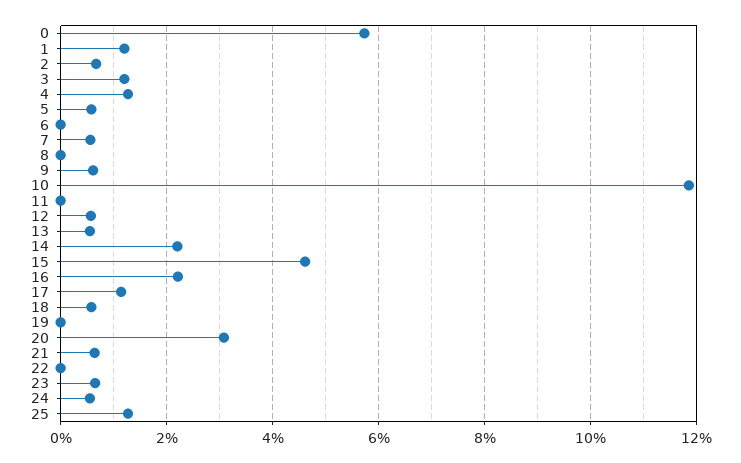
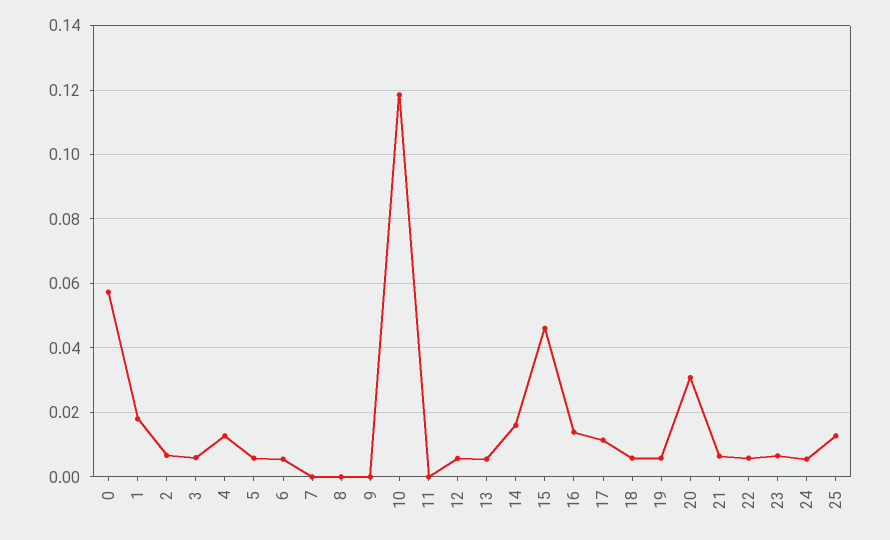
  {
    "0": 0.058,
-   "1": 0.012,
+   "1": 0.018,
    "2": 0.006,
-   "3": 0.012,
+   "3": 0.006,
    "4": 0.012,
    "5": 0.006,
-   "6": 0,
+   "6": 0.006,
-   "7": 0.006,
+   "7": 0,
    "8": 0,
-   "9": 0.006,
+   "9": 0,
    "10": 0.118,
    "11": 0,
    "12": 0.006,
    "13": 0.006,
-   "14": 0.022,
+   "14": 0.016,
    "15": 0.046,
-   "16": 0.022,
+   "16": 0.014,
    "17": 0.012,
    "18": 0.006,
-   "19": 0,
+   "19": 0.006,
    "20": 0.03,
    "21": 0.006,
-   "22": 0,
+   "22": 0.006,
    "23": 0.006,
    "24": 0.006,
    "25": 0.012
  }

